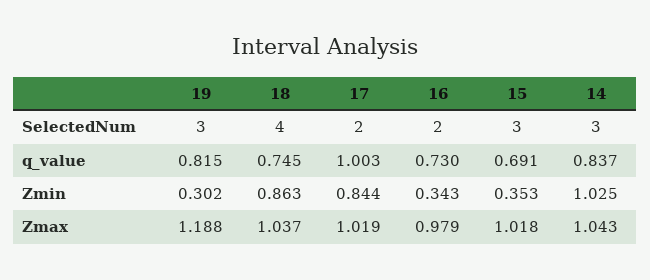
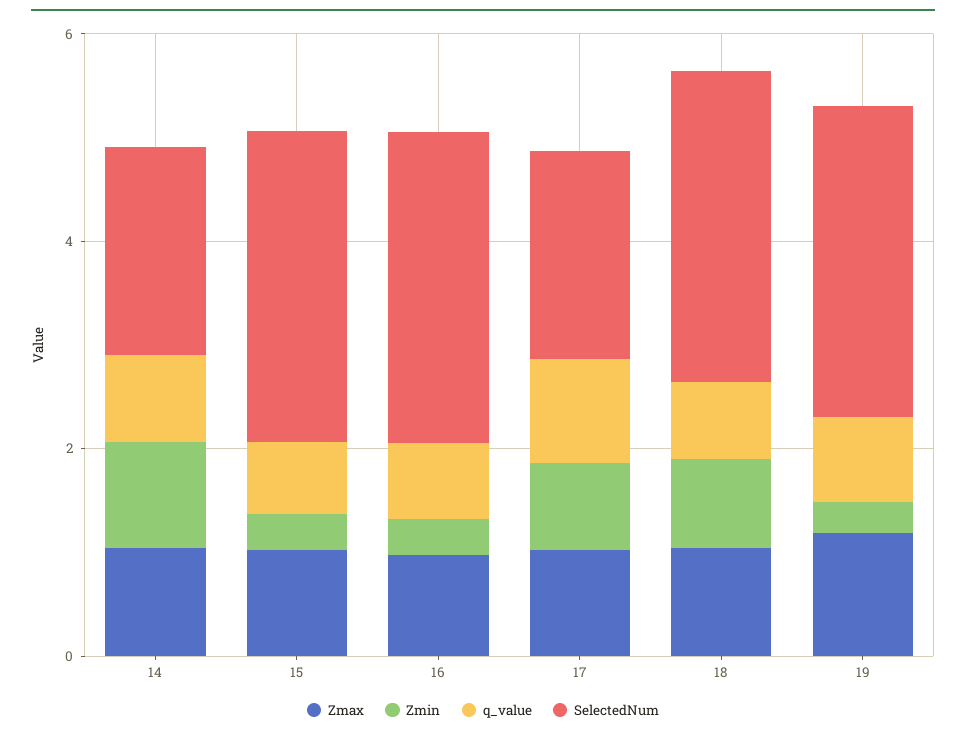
  {
    "SelectedNum": {
      "19": 3,
-     "18": 4,
+     "18": 3,
      "17": 2,
-     "16": 2,
+     "16": 3,
      "15": 3,
-     "14": 3
+     "14": 2
    },
    "q_value": {
      "19": 0.815,
      "18": 0.745,
      "17": 1.003,
      "16": 0.73,
      "15": 0.691,
      "14": 0.837
    },
    "Zmin": {
      "19": 0.302,
      "18": 0.863,
      "17": 0.844,
      "16": 0.343,
      "15": 0.353,
      "14": 1.025
    },
    "Zmax": {
      "19": 1.188,
      "18": 1.037,
      "17": 1.019,
      "16": 0.979,
      "15": 1.018,
      "14": 1.043
    }
  }

